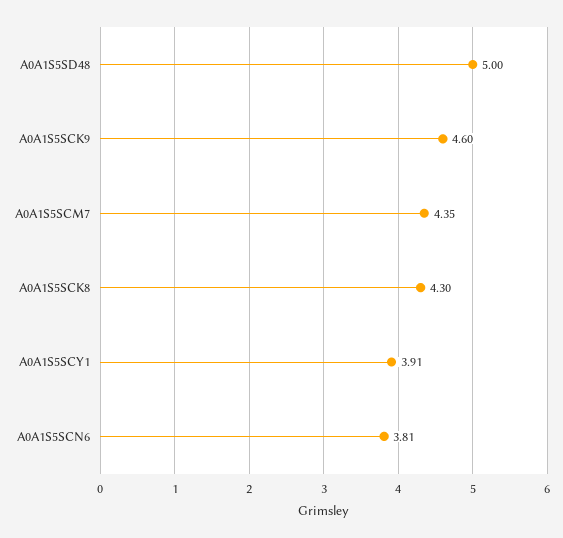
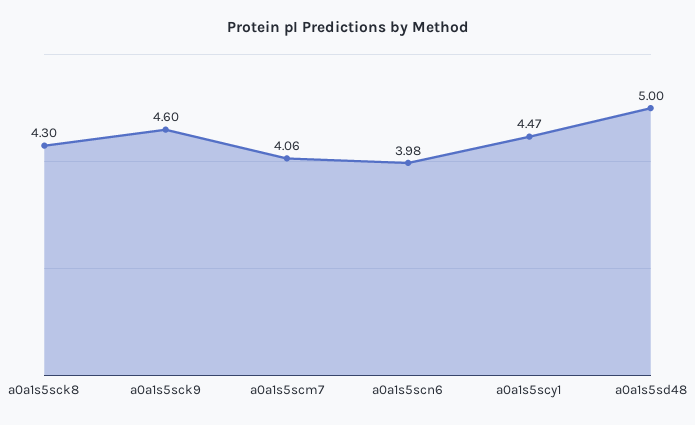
  {
    "A0A1S5SD48": 5,
    "A0A1S5SCK9": 4.6,
-   "A0A1S5SCM7": 4.35,
+   "A0A1S5SCM7": 4.06,
    "A0A1S5SCK8": 4.3,
-   "A0A1S5SCY1": 3.91,
+   "A0A1S5SCY1": 4.47,
-   "A0A1S5SCN6": 3.81
+   "A0A1S5SCN6": 3.98
  }

